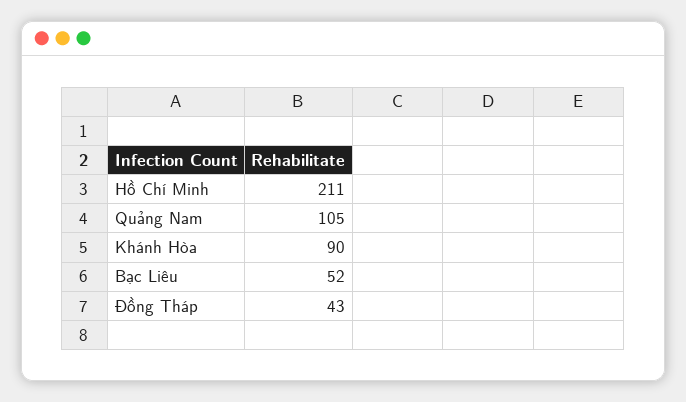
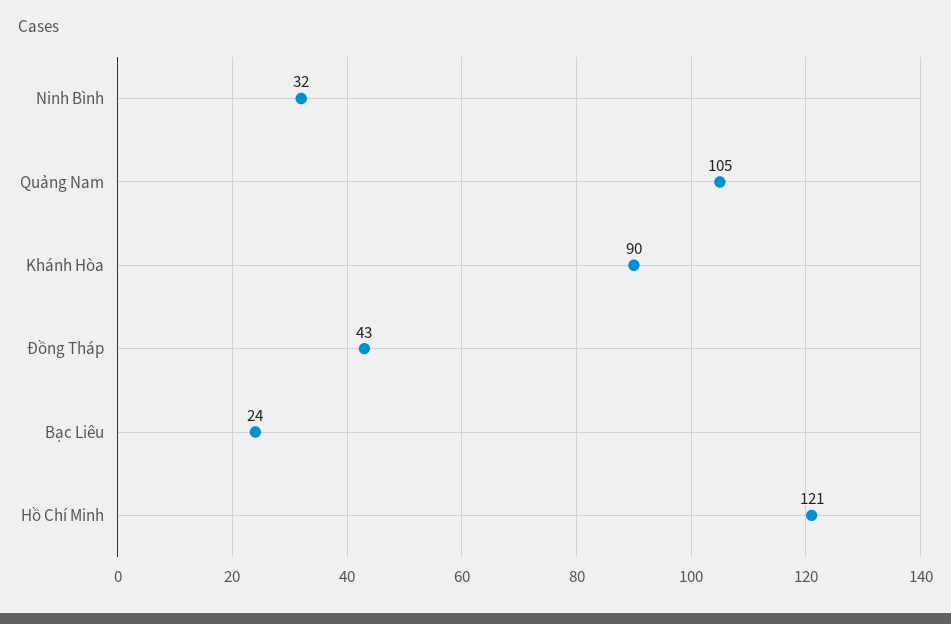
  {
-   "Hồ Chí Minh": 211,
+   "Hồ Chí Minh": 121,
    "Quảng Nam": 105,
    "Khánh Hòa": 90,
-   "Bạc Liêu": 52,
+   "Bạc Liêu": 24,
-   "Đồng Tháp": 43
+   "Đồng Tháp": 43,
+   "Ninh Bình": 32
  }

